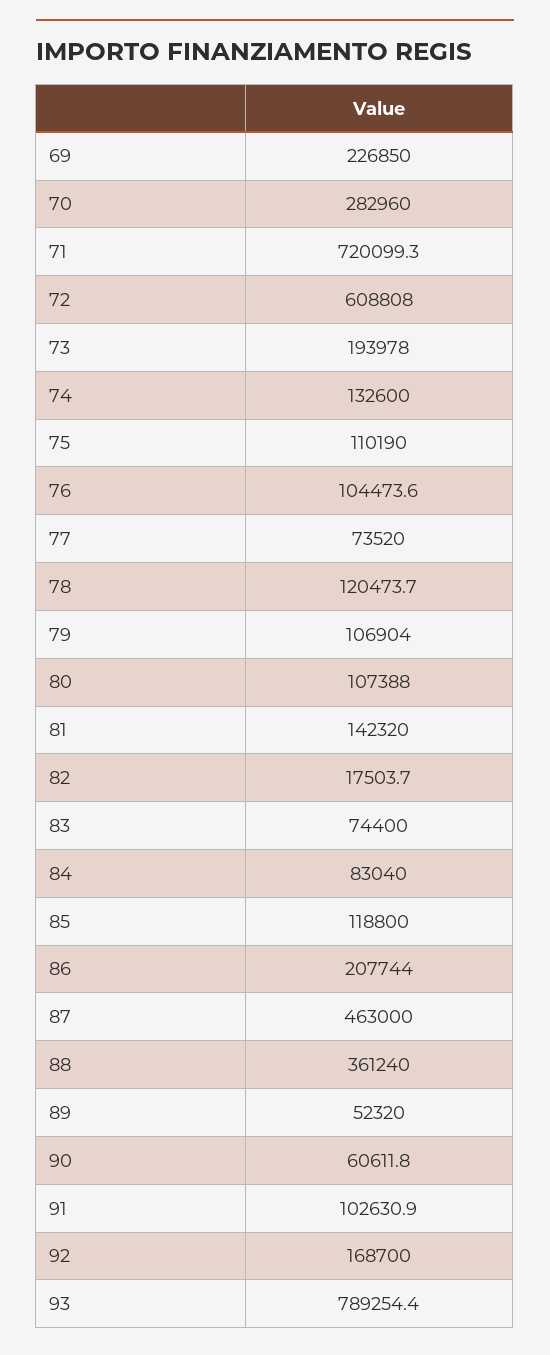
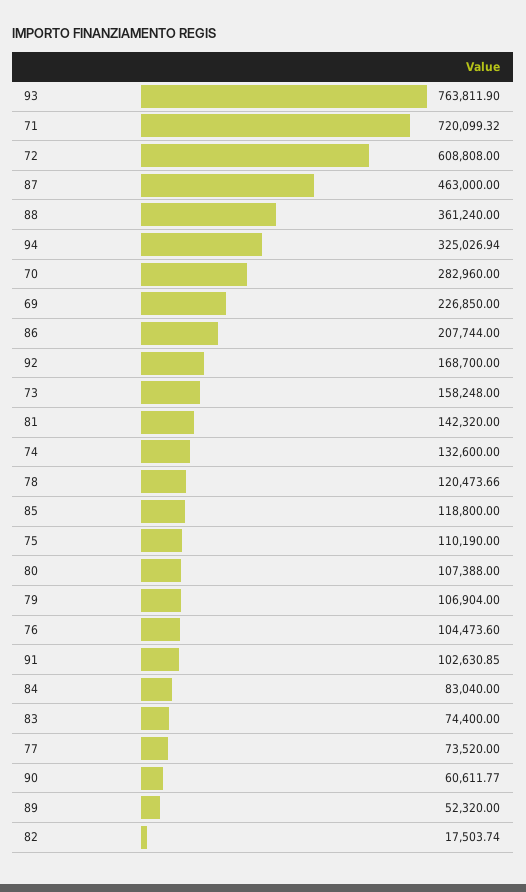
  {
    "69": 226850,
    "70": 282960,
    "71": 720099.32,
    "72": 608808,
-   "73": 193978,
+   "73": 158248,
    "74": 132600,
    "75": 110190,
    "76": 104473.6,
    "77": 73520,
    "78": 120473.66,
    "79": 106904,
    "80": 107388,
    "81": 142320,
    "82": 17503.74,
    "83": 74400,
    "84": 83040,
    "85": 118800,
    "86": 207744,
    "87": 463000,
    "88": 361240,
    "89": 52320,
    "90": 60611.77,
    "91": 102630.85,
    "92": 168700,
-   "93": 789254.4
+   "93": 763811.9,
+   "94": 325026.94
  }

